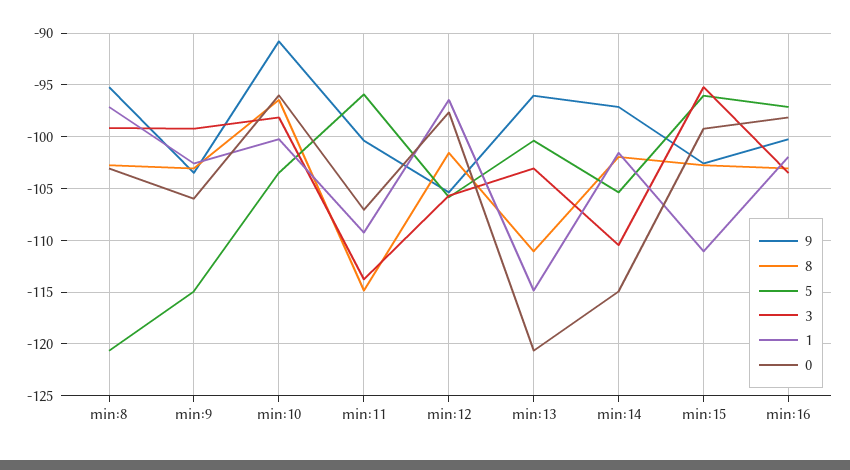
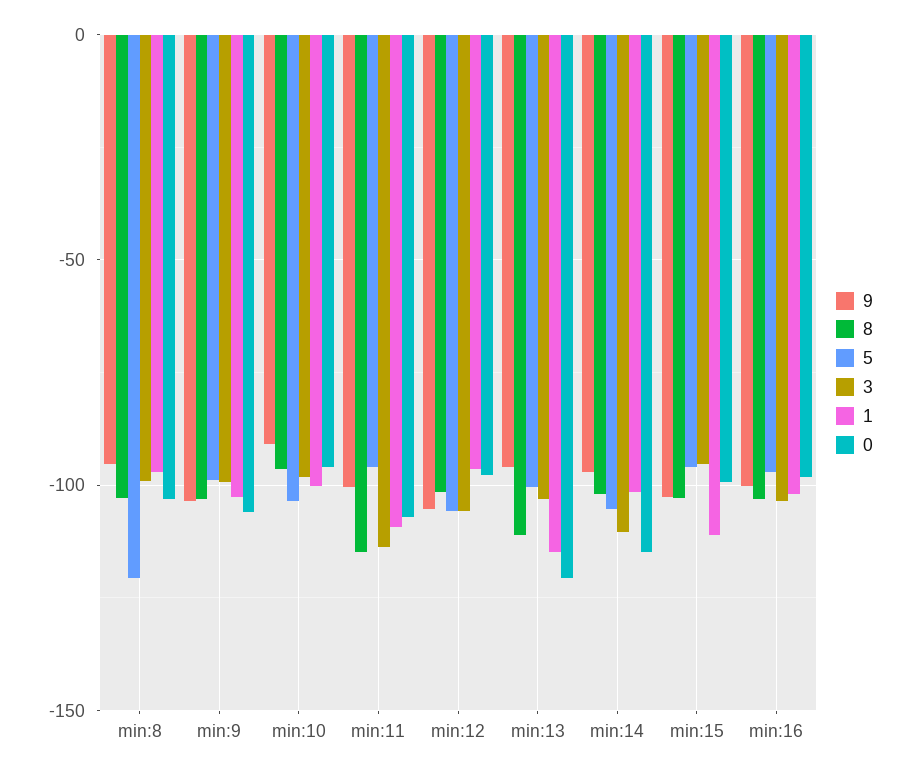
  {
    "9": {
      "min:8": -95,
      "min:9": -103,
      "min:10": -91,
      "min:11": -100,
      "min:12": -105,
      "min:13": -96,
      "min:14": -97,
      "min:15": -103,
      "min:16": -100
    },
    "8": {
      "min:8": -103,
      "min:9": -103,
      "min:10": -96,
      "min:11": -115,
      "min:12": -102,
      "min:13": -111,
      "min:14": -102,
      "min:15": -103,
      "min:16": -103
    },
    "5": {
      "min:8": -121,
-     "min:9": -115,
+     "min:9": -100,
      "min:10": -103,
      "min:11": -96,
      "min:12": -106,
      "min:13": -100,
      "min:14": -105,
      "min:15": -96,
      "min:16": -97
    },
    "3": {
      "min:8": -99,
      "min:9": -99,
      "min:10": -98,
      "min:11": -114,
      "min:12": -106,
      "min:13": -103,
      "min:14": -110,
      "min:15": -95,
      "min:16": -103
    },
    "1": {
      "min:8": -97,
      "min:9": -103,
      "min:10": -100,
      "min:11": -109,
      "min:12": -96,
      "min:13": -115,
      "min:14": -102,
      "min:15": -111,
      "min:16": -102
    },
    "0": {
      "min:8": -103,
      "min:9": -106,
      "min:10": -96,
      "min:11": -107,
      "min:12": -98,
      "min:13": -121,
      "min:14": -115,
      "min:15": -99,
      "min:16": -98
    }
  }

